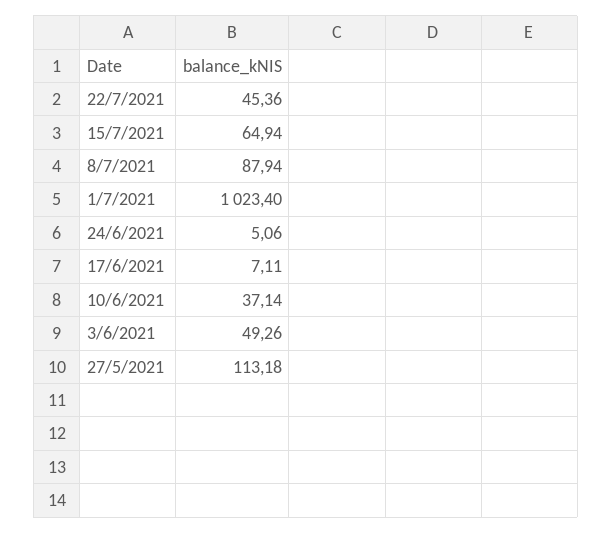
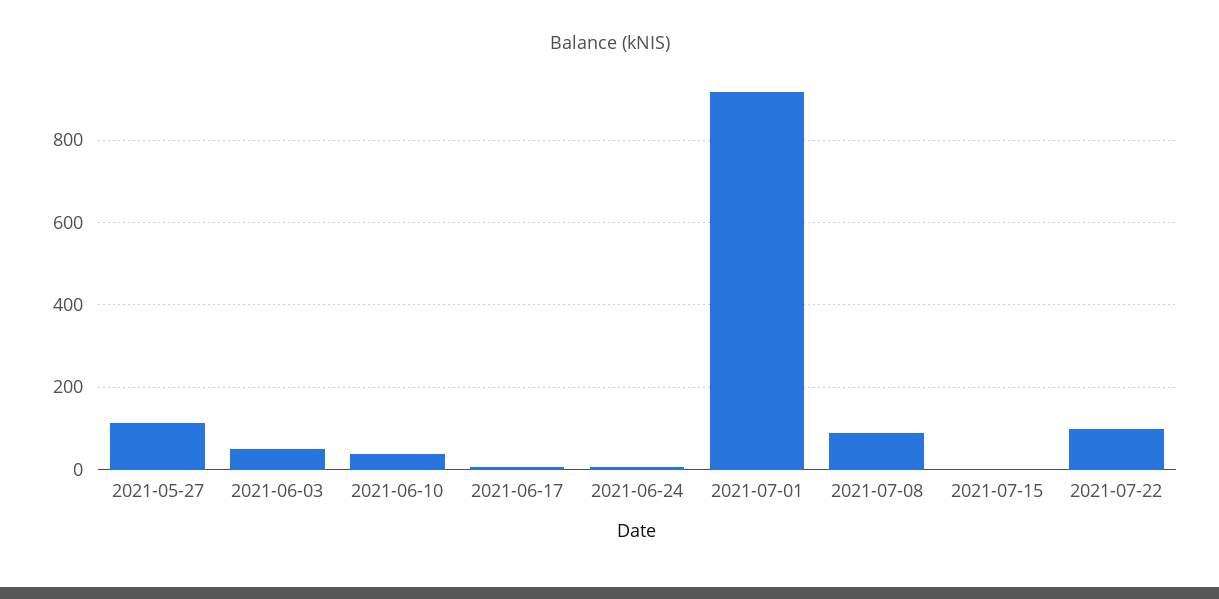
  {
-   "22/7/2021": 45.36,
+   "22/7/2021": 100,
-   "15/7/2021": 64.94,
+   "15/7/2021": 0,
    "8/7/2021": 87.94,
-   "1/7/2021": 1023.4,
+   "1/7/2021": 920,
    "24/6/2021": 5.06,
    "17/6/2021": 7.11,
    "10/6/2021": 37.14,
    "3/6/2021": 49.26,
    "27/5/2021": 113.18
  }

